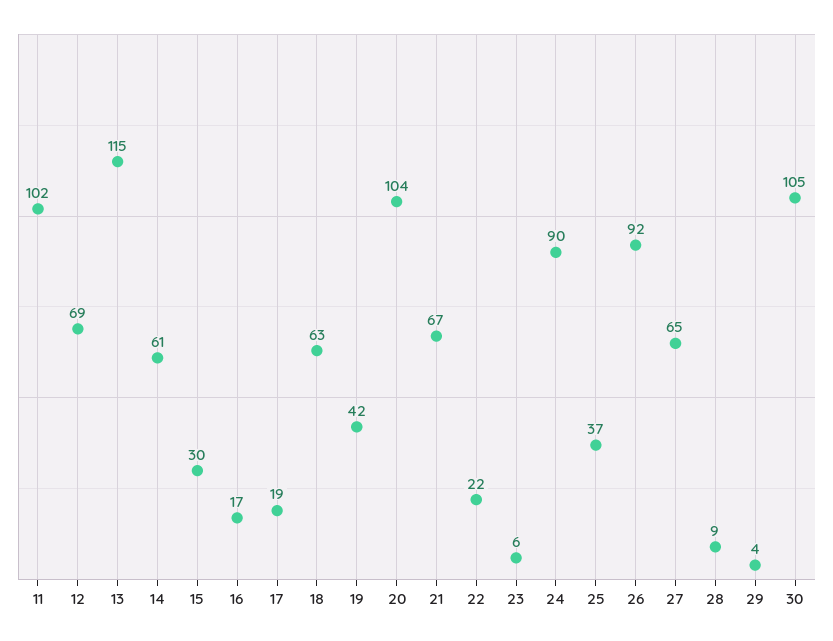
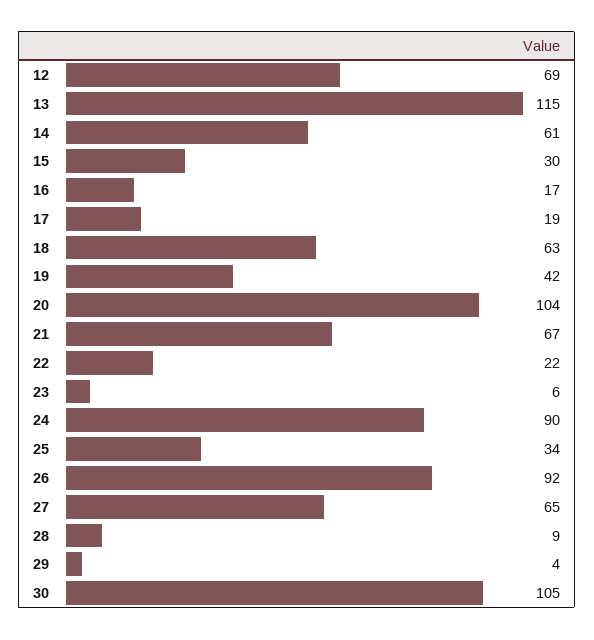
  {
-   "11": 102,
    "12": 69,
    "13": 115,
    "14": 61,
    "15": 30,
    "16": 17,
    "17": 19,
    "18": 63,
    "19": 42,
    "20": 104,
    "21": 67,
    "22": 22,
    "23": 6,
    "24": 90,
-   "25": 37,
+   "25": 34,
    "26": 92,
    "27": 65,
    "28": 9,
    "29": 4,
    "30": 105
  }

